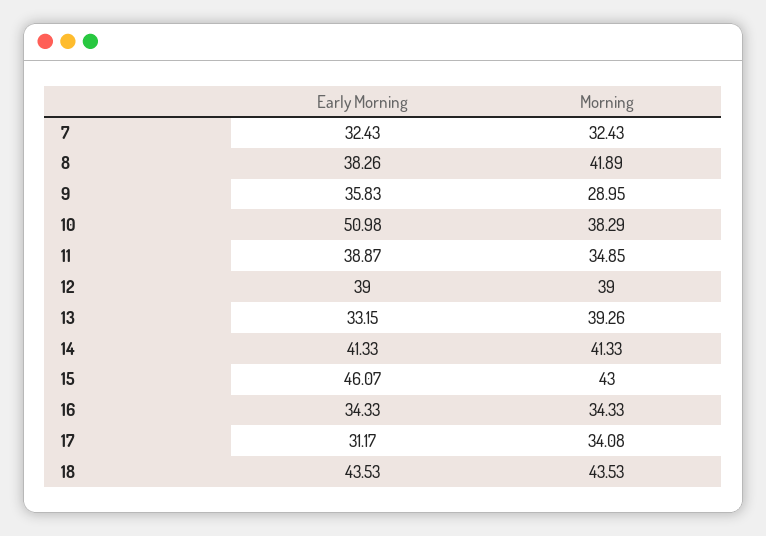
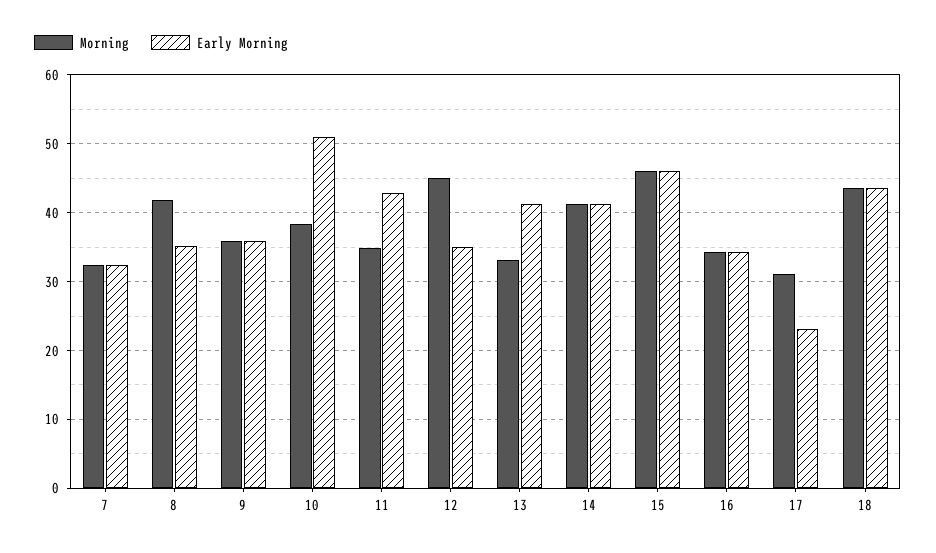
  {
    "Early Morning": {
      "7": 32.43,
-     "8": 38.26,
+     "8": 35,
      "9": 35.83,
      "10": 50.98,
-     "11": 38.87,
+     "11": 43,
-     "12": 39,
+     "12": 35,
-     "13": 33.15,
+     "13": 41,
      "14": 41.33,
      "15": 46.07,
      "16": 34.33,
-     "17": 31.17,
+     "17": 23,
      "18": 43.53
    },
    "Morning": {
      "7": 32.43,
      "8": 41.89,
-     "9": 28.95,
+     "9": 36,
      "10": 38.29,
      "11": 34.85,
-     "12": 39,
+     "12": 45,
-     "13": 39.26,
+     "13": 33,
      "14": 41.33,
-     "15": 43,
+     "15": 46,
      "16": 34.33,
-     "17": 34.08,
+     "17": 31,
      "18": 43.53
    }
  }

